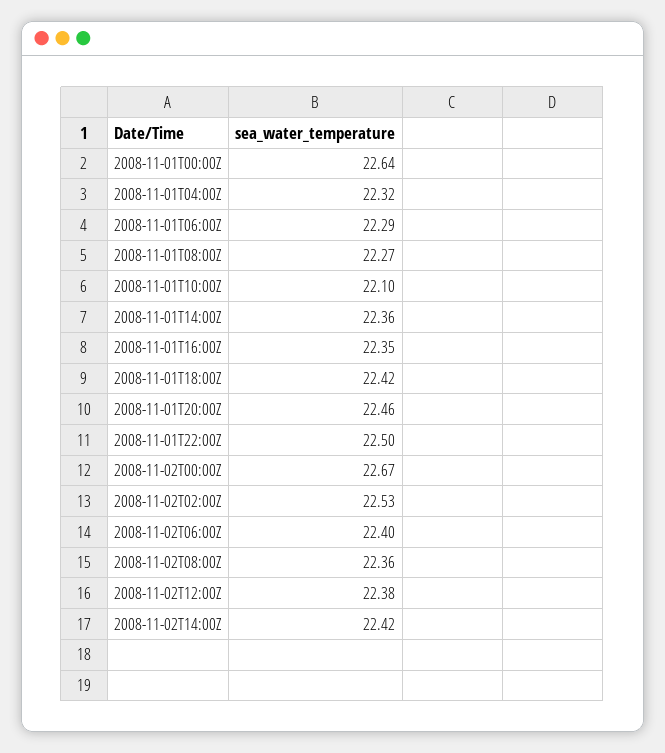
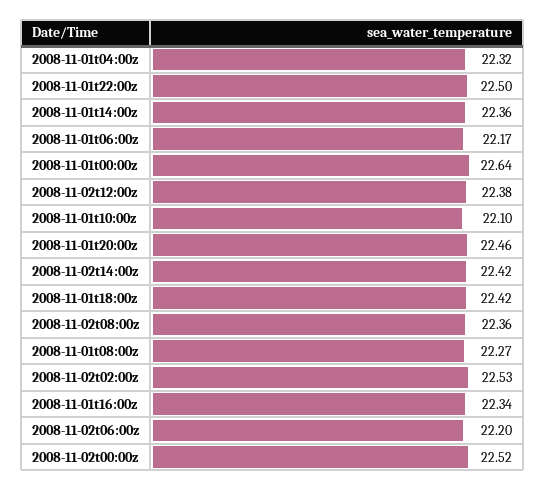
  {
    "2008-11-01T00:00Z": 22.64,
    "2008-11-01T04:00Z": 22.32,
-   "2008-11-01T06:00Z": 22.29,
+   "2008-11-01T06:00Z": 22.17,
    "2008-11-01T08:00Z": 22.27,
    "2008-11-01T10:00Z": 22.1,
    "2008-11-01T14:00Z": 22.36,
-   "2008-11-01T16:00Z": 22.35,
+   "2008-11-01T16:00Z": 22.34,
    "2008-11-01T18:00Z": 22.42,
    "2008-11-01T20:00Z": 22.46,
    "2008-11-01T22:00Z": 22.5,
-   "2008-11-02T00:00Z": 22.67,
+   "2008-11-02T00:00Z": 22.52,
    "2008-11-02T02:00Z": 22.53,
-   "2008-11-02T06:00Z": 22.4,
+   "2008-11-02T06:00Z": 22.2,
    "2008-11-02T08:00Z": 22.36,
    "2008-11-02T12:00Z": 22.38,
    "2008-11-02T14:00Z": 22.42
  }

